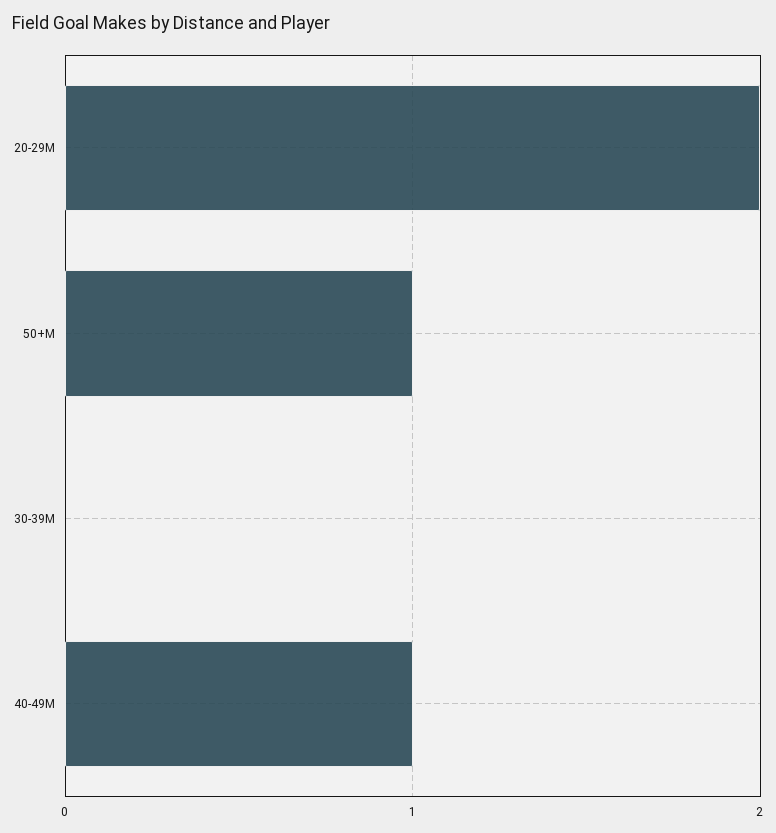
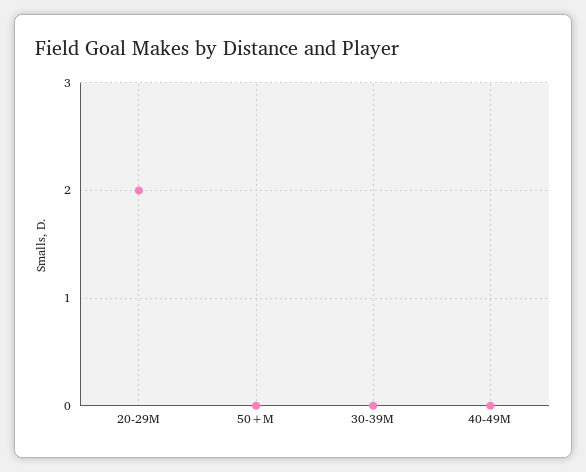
  {
    "20-29M": 2,
-   "50+M": 1,
+   "50+M": 0,
    "30-39M": 0,
-   "40-49M": 1
+   "40-49M": 0
  }

